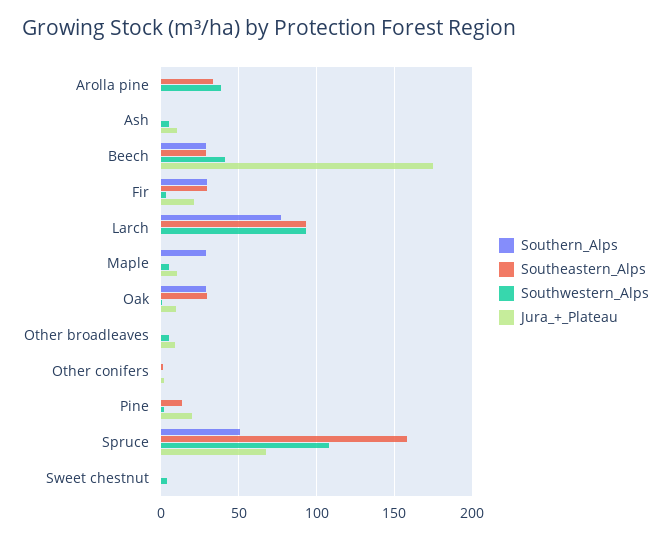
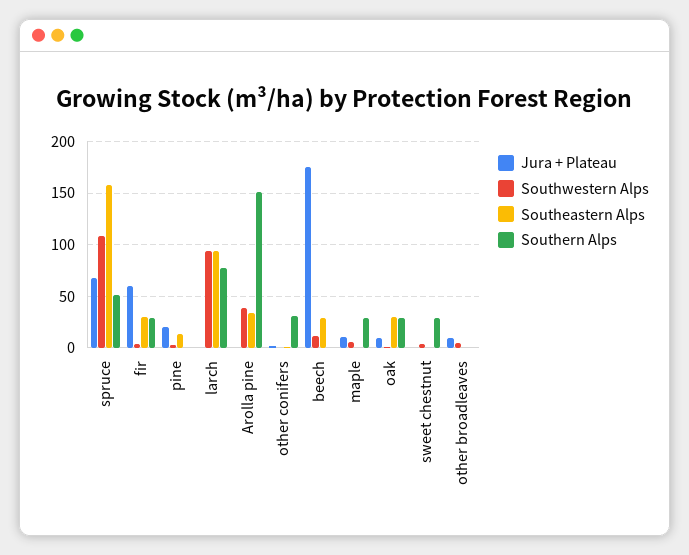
  {
    "Southern_Alps": {
-     "Arolla pine": 0,
+     "Arolla pine": 150,
-     "Ash": 0,
-     "Beech": 30,
+     "Beech": 0,
      "Fir": 30,
      "Larch": 75,
      "Maple": 30,
      "Oak": 30,
      "Other broadleaves": 0,
-     "Other conifers": 0,
+     "Other conifers": 30,
      "Pine": 0,
      "Spruce": 50,
-     "Sweet chestnut": 0
+     "Sweet chestnut": 30
    },
    "Southeastern_Alps": {
      "Arolla pine": 35,
-     "Ash": 0,
      "Beech": 30,
      "Fir": 30,
      "Larch": 95,
      "Maple": 0,
      "Oak": 30,
      "Other broadleaves": 0,
      "Other conifers": 0,
      "Pine": 15,
      "Spruce": 160,
      "Sweet chestnut": 0
    },
    "Southwestern_Alps": {
      "Arolla pine": 40,
-     "Ash": 5,
-     "Beech": 40,
+     "Beech": 10,
      "Fir": 5,
      "Larch": 95,
      "Maple": 5,
      "Oak": 0,
      "Other broadleaves": 5,
      "Other conifers": 0,
      "Pine": 0,
      "Spruce": 110,
      "Sweet chestnut": 5
    },
    "Jura_+_Plateau": {
      "Arolla pine": 0,
-     "Ash": 10,
      "Beech": 175,
-     "Fir": 20,
+     "Fir": 60,
      "Larch": 0,
      "Maple": 10,
      "Oak": 10,
      "Other broadleaves": 10,
      "Other conifers": 0,
      "Pine": 20,
      "Spruce": 70,
      "Sweet chestnut": 0
    }
  }

